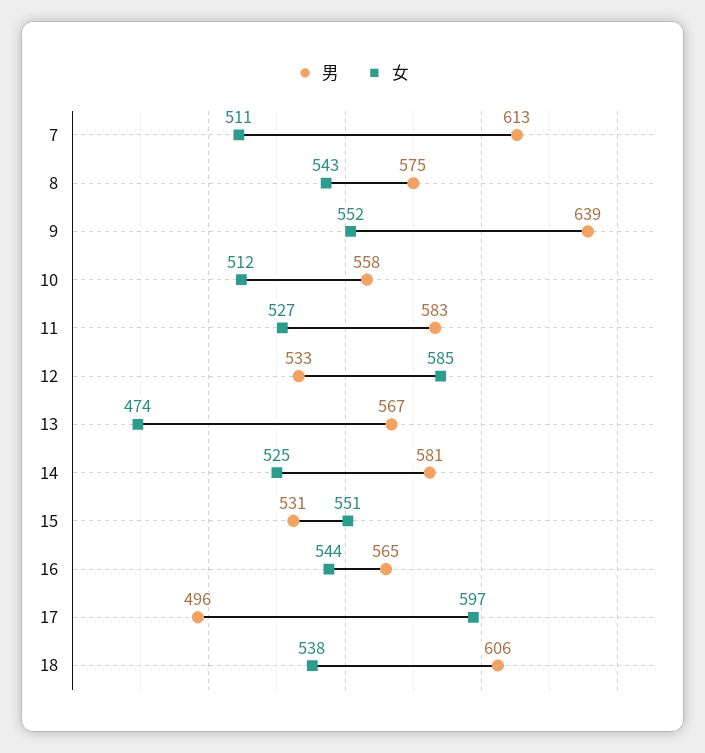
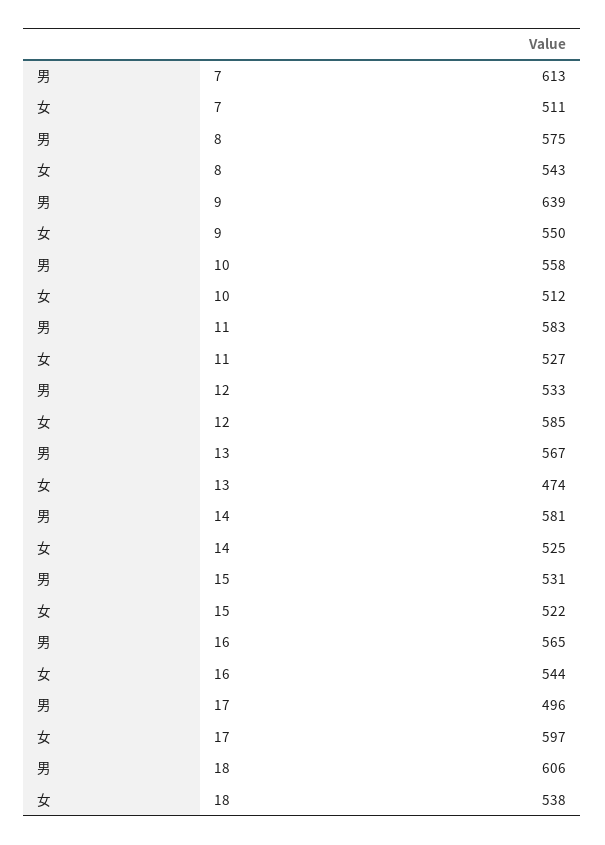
  {
    "男": {
      "7": 613,
      "8": 575,
      "9": 639,
      "10": 558,
      "11": 583,
      "12": 533,
      "13": 567,
      "14": 581,
      "15": 531,
      "16": 565,
      "17": 496,
      "18": 606
    },
    "女": {
      "7": 511,
      "8": 543,
-     "9": 552,
+     "9": 550,
      "10": 512,
      "11": 527,
      "12": 585,
      "13": 474,
      "14": 525,
-     "15": 551,
+     "15": 522,
      "16": 544,
      "17": 597,
      "18": 538
    }
  }

